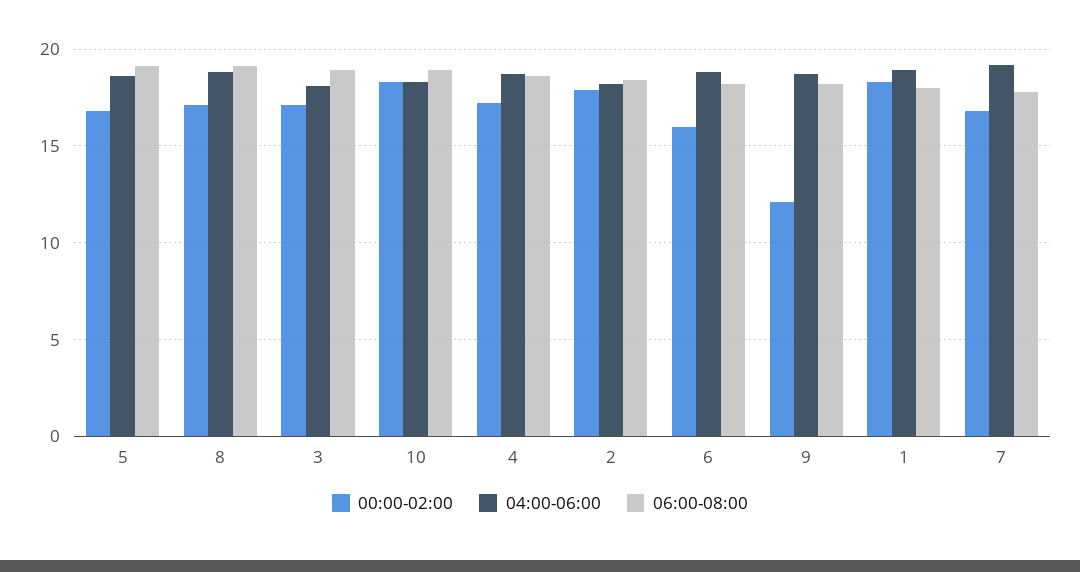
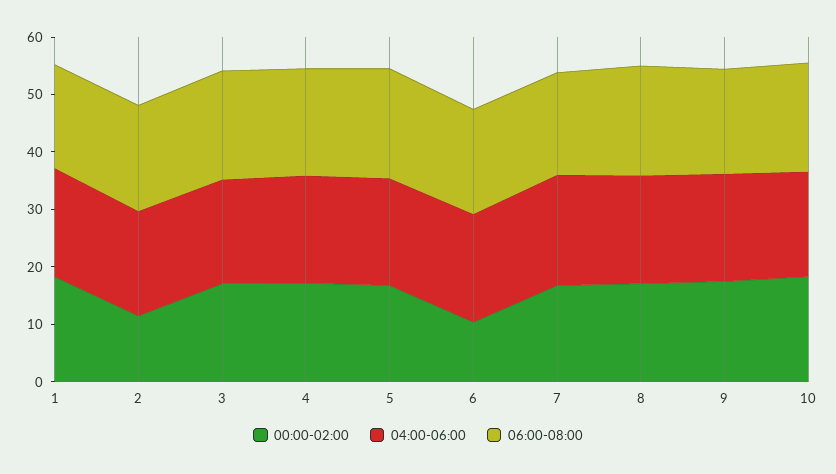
  {
    "00:00-02:00": {
      "5": 17,
      "8": 17,
      "3": 17,
      "10": 18.5,
      "4": 17,
-     "2": 18,
+     "2": 12,
-     "6": 16,
+     "6": 10,
-     "9": 12,
+     "9": 18,
      "1": 18.5,
      "7": 17
    },
    "04:00-06:00": {
      "5": 18.5,
      "8": 19,
      "3": 18,
      "10": 18.5,
      "4": 18.5,
      "2": 18,
      "6": 19,
      "9": 18.5,
      "1": 19,
      "7": 19
    },
    "06:00-08:00": {
      "5": 19,
      "8": 19,
      "3": 19,
      "10": 19,
      "4": 18.5,
      "2": 18.5,
      "6": 18,
      "9": 18,
      "1": 18,
      "7": 18
    }
  }

